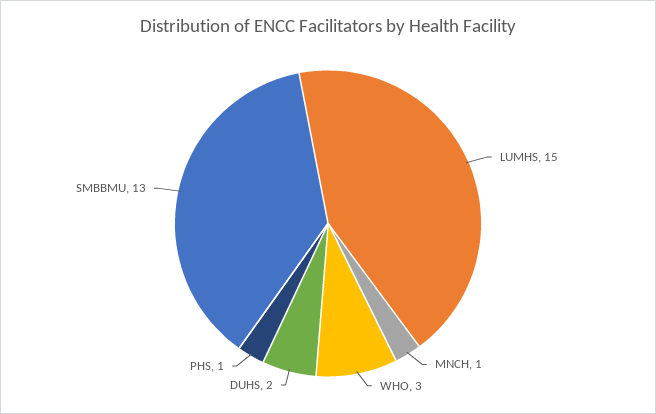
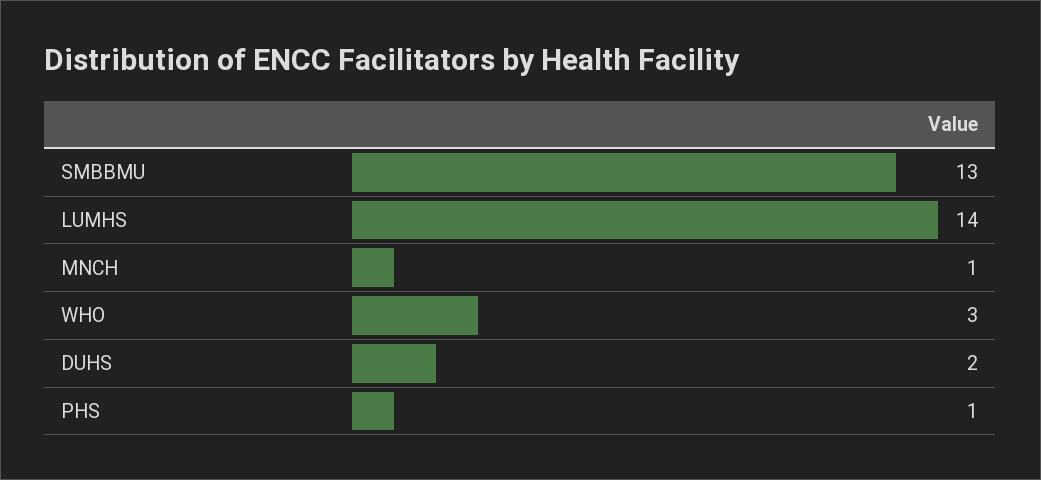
  {
-   "LUMHS": 15,
+   "LUMHS": 14,
    "MNCH": 1,
    "WHO": 3,
    "DUHS": 2,
    "PHS": 1,
    "SMBBMU": 13
  }

